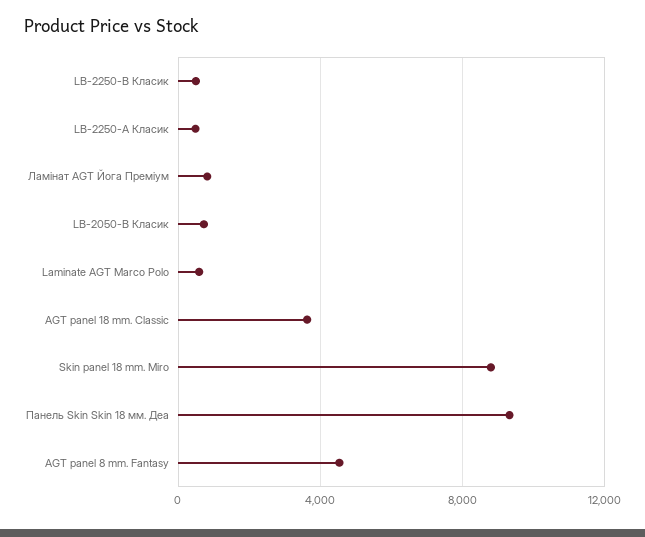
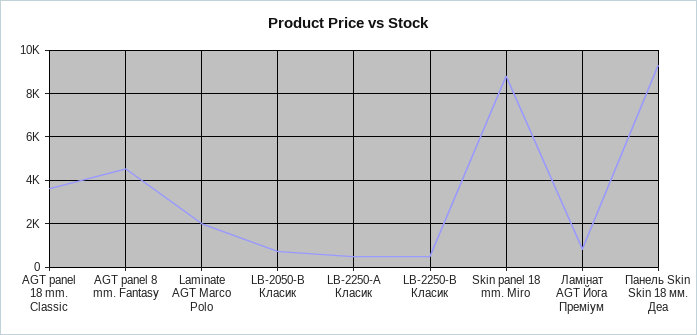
  {
    "LB-2250-В Класик": 500,
    "LB-2250-А Класик": 500,
    "Ламінат AGT Йога Преміум": 1000,
    "LB-2050-В Класик": 500,
-   "Laminate AGT Marco Polo": 500,
+   "Laminate AGT Marco Polo": 2000,
    "AGT panel 18 mm. Classic": 3500,
    "Skin panel 18 mm. Miro": 9000,
    "Панель Skin Skin 18 мм. Деа": 9500,
    "AGT panel 8 mm. Fantasy": 4500
  }

